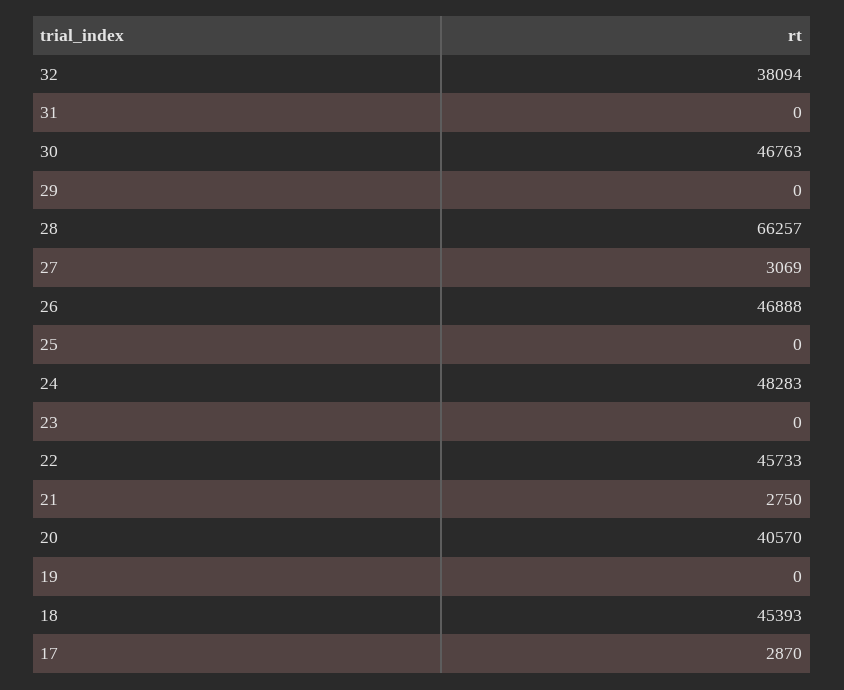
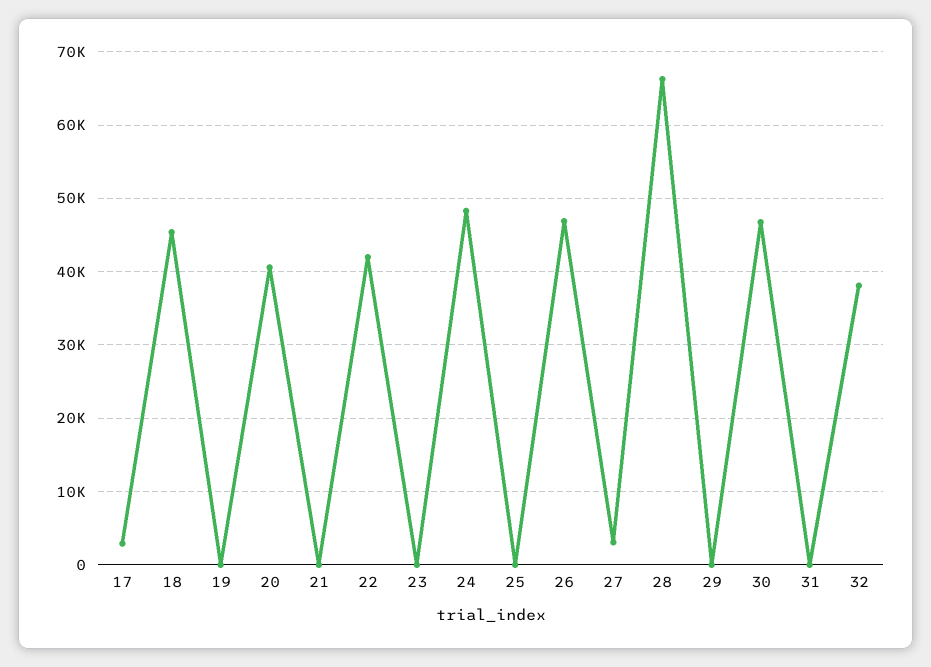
  {
    "32": 38094,
    "31": 0,
    "30": 46763,
    "29": 0,
    "28": 66257,
    "27": 3069,
    "26": 46888,
    "25": 0,
    "24": 48283,
    "23": 0,
-   "22": 45733,
+   "22": 42000,
-   "21": 2750,
+   "21": 0,
    "20": 40570,
    "19": 0,
    "18": 45393,
    "17": 2870
  }

